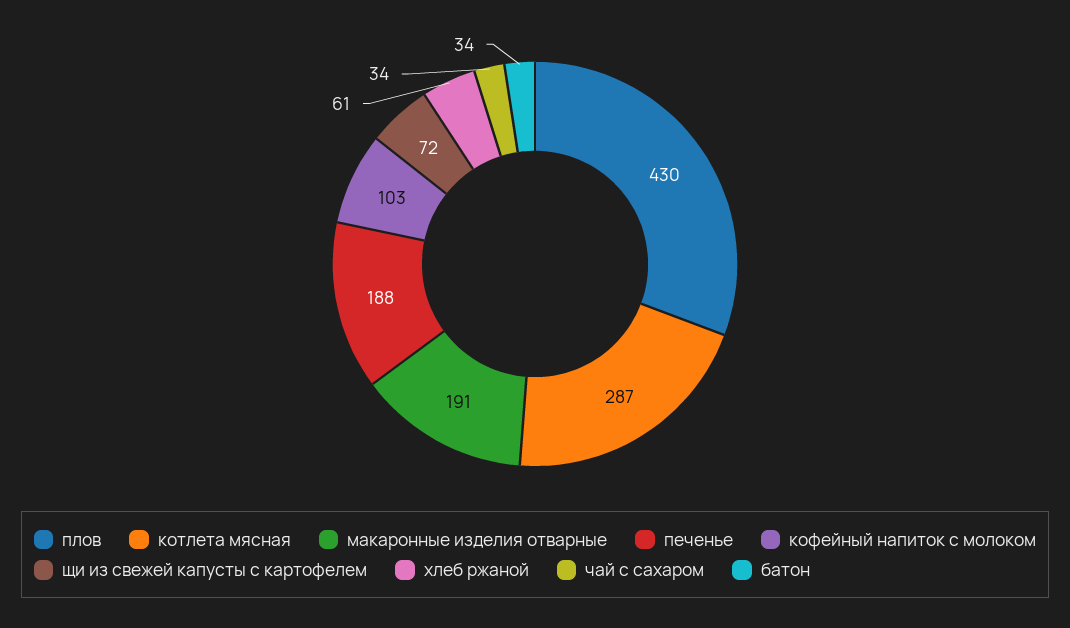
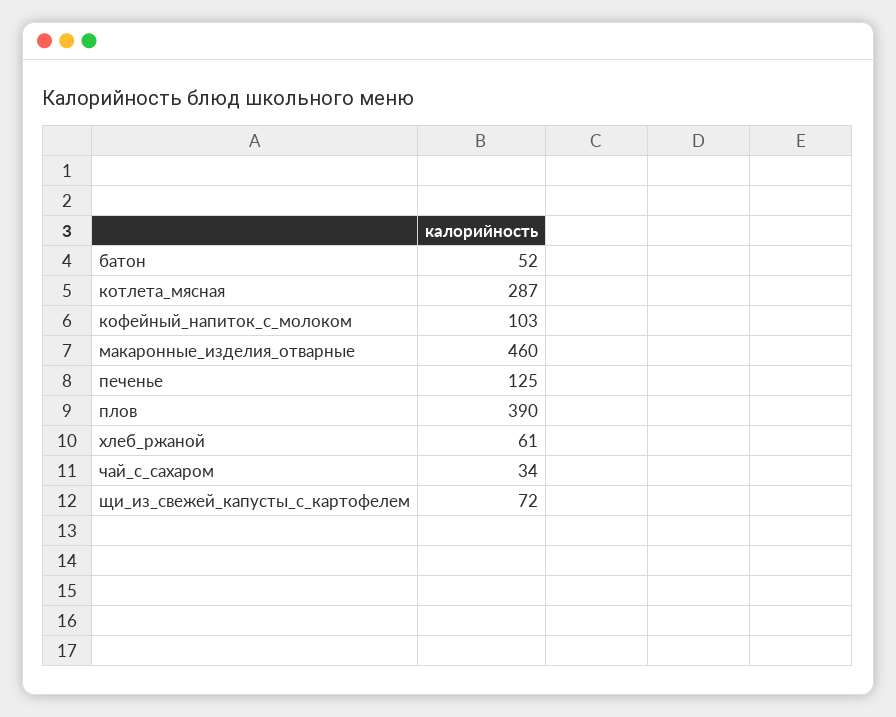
  {
-   "плов": 430,
+   "плов": 390,
    "котлета мясная": 287,
-   "макаронные изделия отварные": 191,
+   "макаронные изделия отварные": 460,
-   "печенье": 188,
+   "печенье": 125,
    "кофейный напиток с молоком": 103,
    "щи из свежей капусты с картофелем": 72,
    "хлеб ржаной": 61,
    "чай с сахаром": 34,
-   "батон": 34
+   "батон": 52
  }

